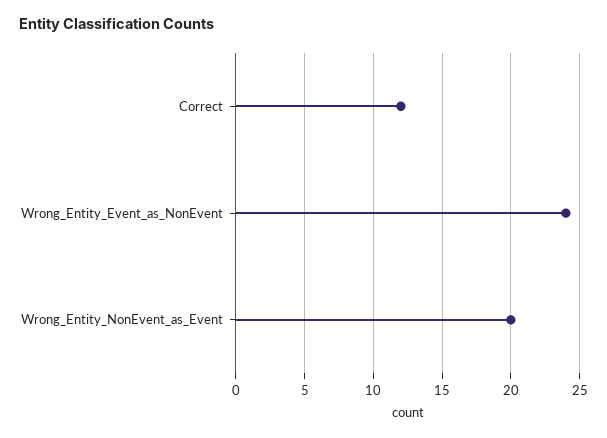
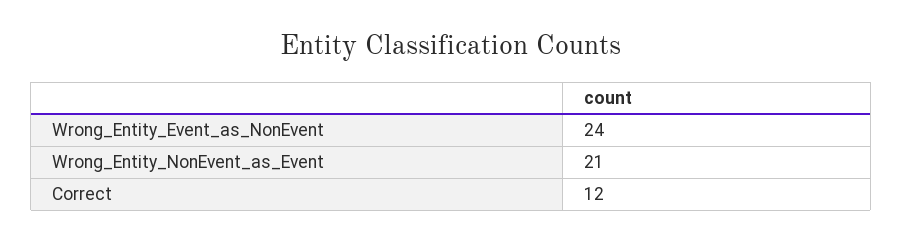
  {
    "Correct": 12,
    "Wrong_Entity_Event_as_NonEvent": 24,
-   "Wrong_Entity_NonEvent_as_Event": 20
+   "Wrong_Entity_NonEvent_as_Event": 21
  }

